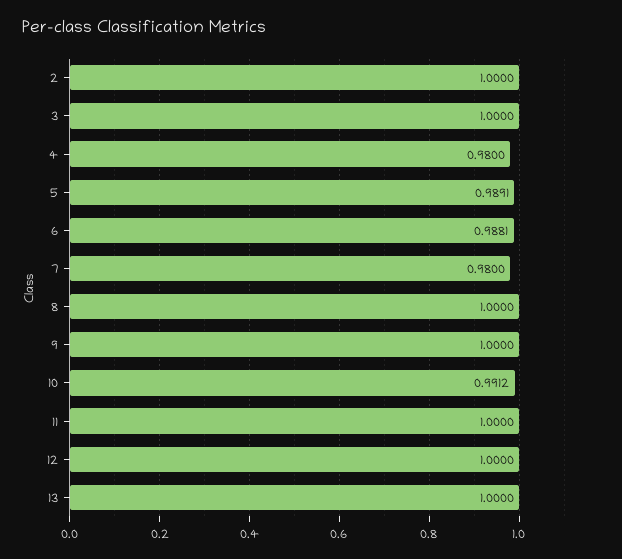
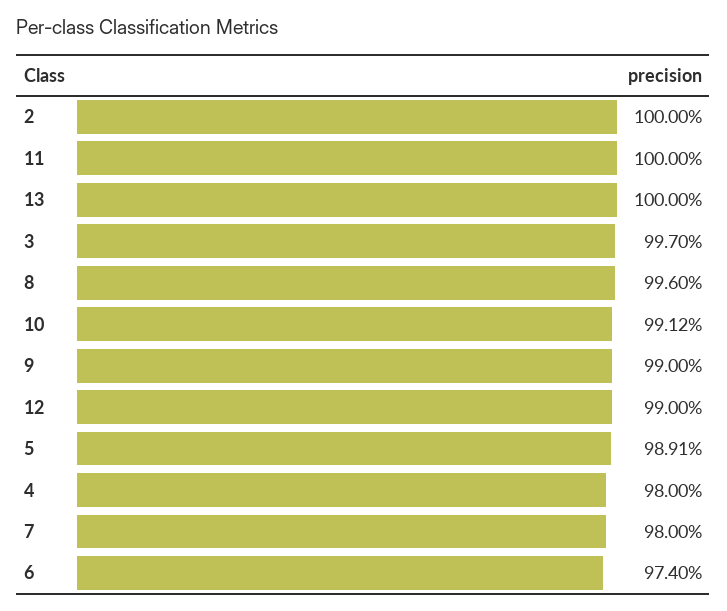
  {
    "2": 1,
-   "3": 1,
+   "3": 0.997,
    "4": 0.98,
    "5": 0.9891,
-   "6": 0.9881,
+   "6": 0.974,
    "7": 0.98,
-   "8": 1,
+   "8": 0.996,
-   "9": 1,
+   "9": 0.99,
    "10": 0.9912,
    "11": 1,
-   "12": 1,
+   "12": 0.99,
    "13": 1
  }

